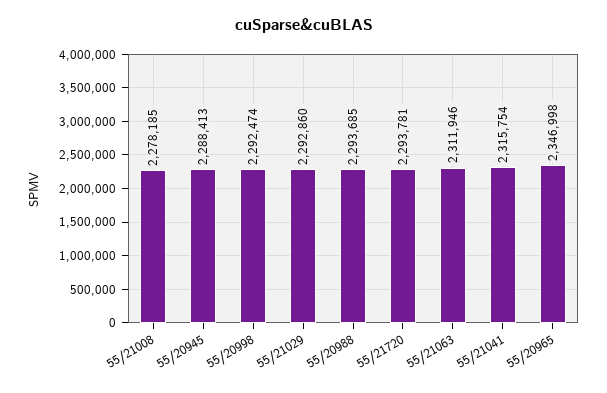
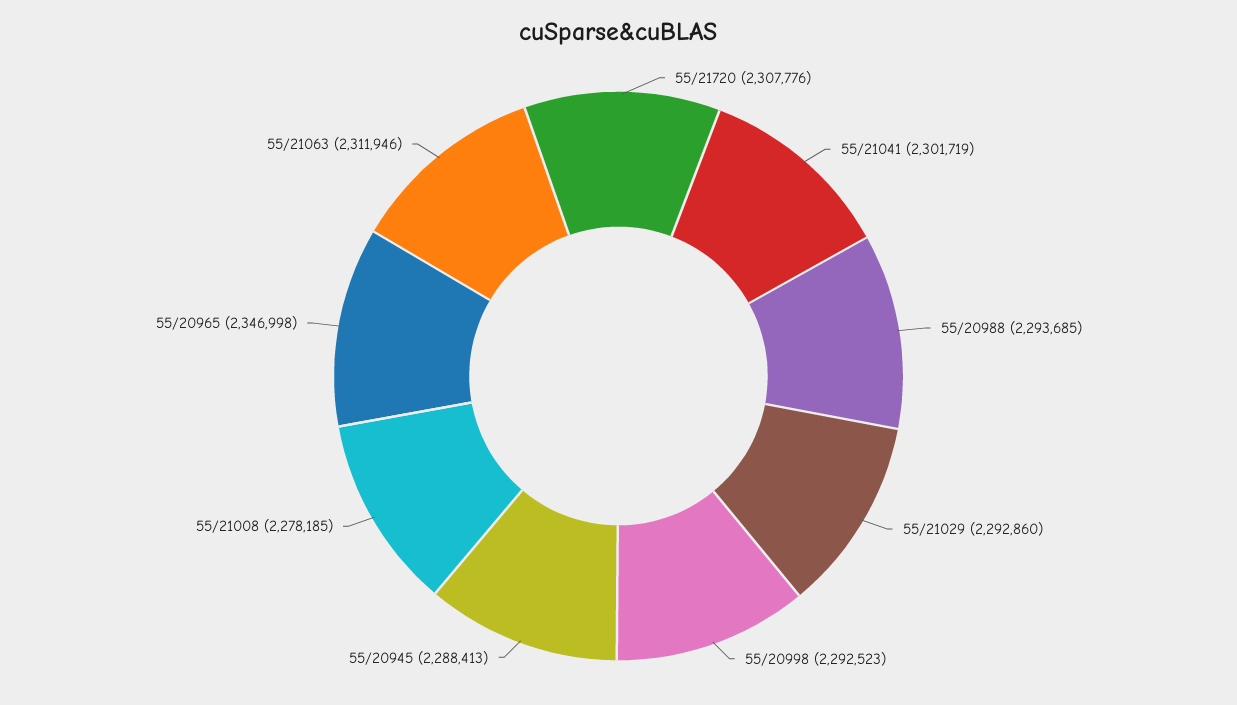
  {
    "55/21008": 2278185,
    "55/20945": 2288413,
-   "55/20998": 2292474,
+   "55/20998": 2292523,
    "55/21029": 2292860,
    "55/20988": 2293685,
-   "55/21720": 2293781,
+   "55/21720": 2307776,
    "55/21063": 2311946,
-   "55/21041": 2315754,
+   "55/21041": 2301719,
    "55/20965": 2346998
  }

